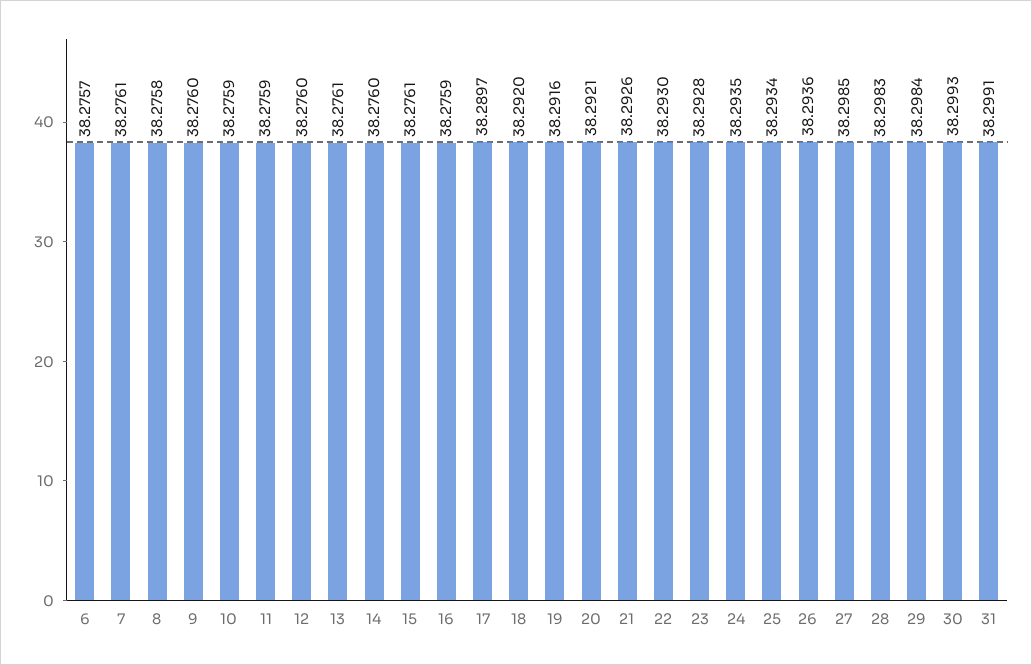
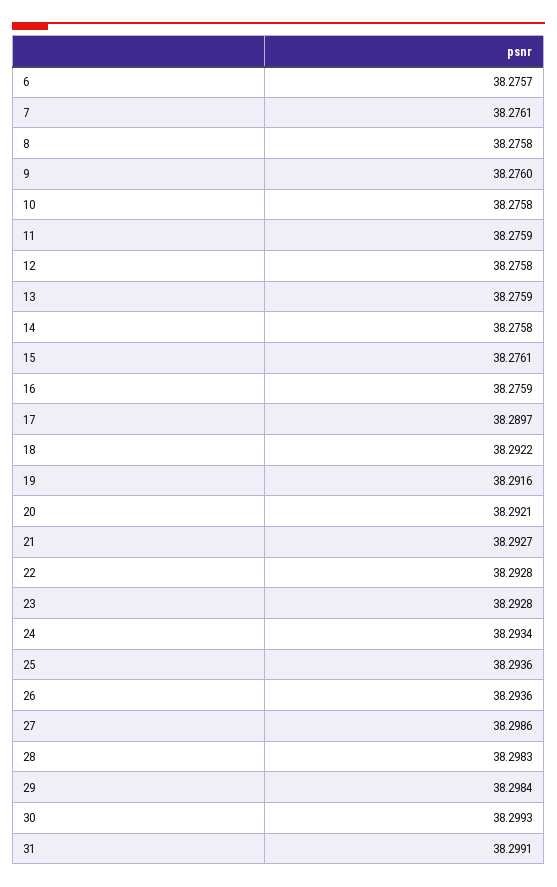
  {
    "6": 38.2757,
    "7": 38.2761,
    "8": 38.2758,
    "9": 38.276,
-   "10": 38.2759,
+   "10": 38.2758,
    "11": 38.2759,
-   "12": 38.276,
+   "12": 38.2758,
-   "13": 38.2761,
+   "13": 38.2759,
-   "14": 38.276,
+   "14": 38.2758,
    "15": 38.2761,
    "16": 38.2759,
    "17": 38.2897,
-   "18": 38.292,
+   "18": 38.2922,
    "19": 38.2916,
    "20": 38.2921,
-   "21": 38.2926,
+   "21": 38.2927,
-   "22": 38.293,
+   "22": 38.2928,
    "23": 38.2928,
-   "24": 38.2935,
+   "24": 38.2934,
-   "25": 38.2934,
+   "25": 38.2936,
    "26": 38.2936,
-   "27": 38.2985,
+   "27": 38.2986,
    "28": 38.2983,
    "29": 38.2984,
    "30": 38.2993,
    "31": 38.2991
  }

